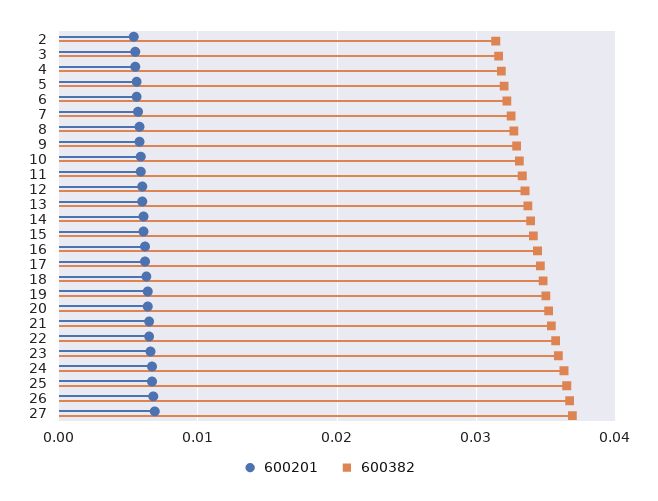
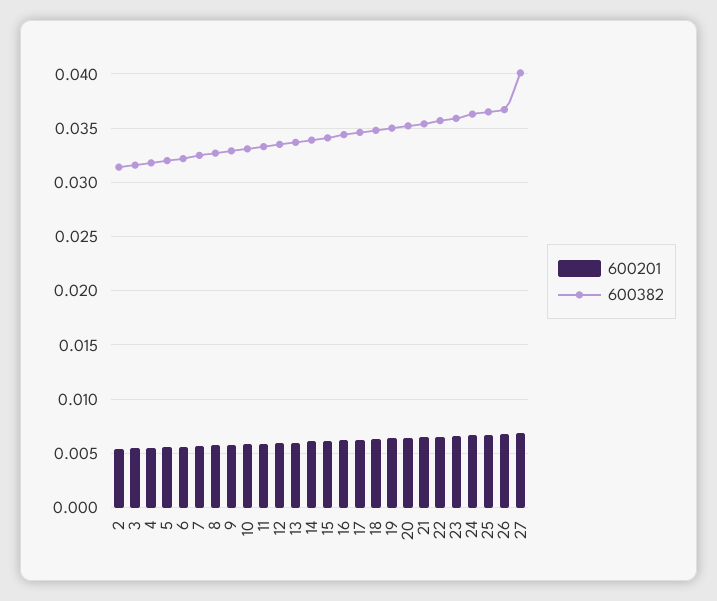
  {
    "600201": {
      "2": 0.005,
      "3": 0.006,
      "4": 0.006,
      "5": 0.006,
      "6": 0.006,
      "7": 0.006,
      "8": 0.006,
      "9": 0.006,
      "10": 0.006,
      "11": 0.006,
      "12": 0.006,
      "13": 0.006,
      "14": 0.006,
      "15": 0.006,
      "16": 0.006,
      "17": 0.006,
      "18": 0.006,
      "19": 0.006,
      "20": 0.006,
      "21": 0.007,
      "22": 0.007,
      "23": 0.007,
      "24": 0.007,
      "25": 0.007,
      "26": 0.007,
      "27": 0.007
    },
    "600382": {
      "2": 0.031,
      "3": 0.032,
      "4": 0.032,
      "5": 0.032,
      "6": 0.032,
      "7": 0.033,
      "8": 0.033,
      "9": 0.033,
      "10": 0.033,
      "11": 0.033,
      "12": 0.034,
      "13": 0.034,
      "14": 0.034,
      "15": 0.034,
      "16": 0.034,
      "17": 0.035,
      "18": 0.035,
      "19": 0.035,
      "20": 0.035,
      "21": 0.035,
      "22": 0.036,
      "23": 0.036,
      "24": 0.036,
      "25": 0.037,
      "26": 0.037,
-     "27": 0.037
+     "27": 0.04
    }
  }

